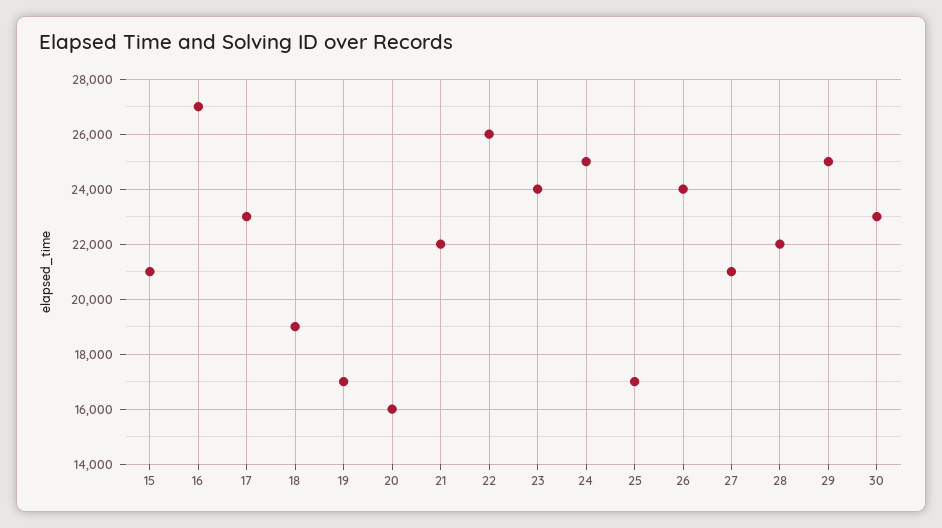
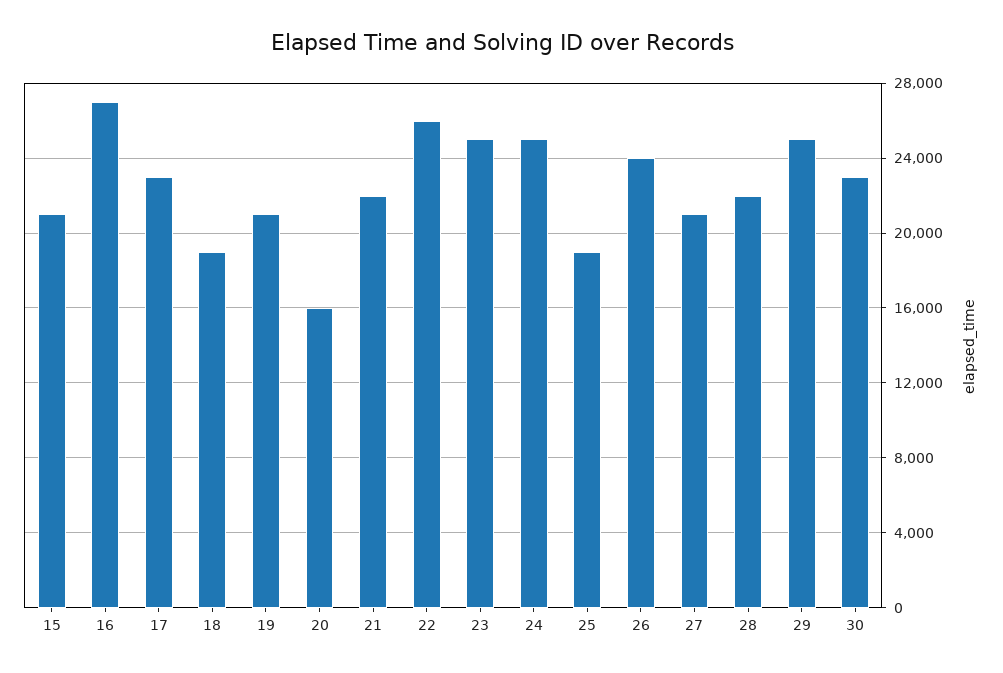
  {
    "15": 21000,
    "16": 27000,
    "17": 23000,
    "18": 19000,
-   "19": 17000,
+   "19": 21000,
    "20": 16000,
    "21": 22000,
    "22": 26000,
-   "23": 24000,
+   "23": 25000,
    "24": 25000,
-   "25": 17000,
+   "25": 19000,
    "26": 24000,
    "27": 21000,
    "28": 22000,
    "29": 25000,
    "30": 23000
  }

